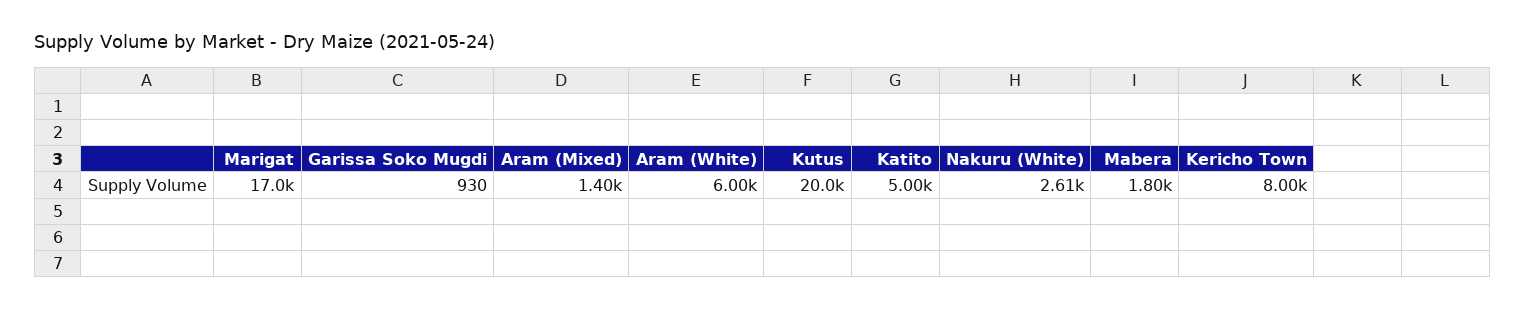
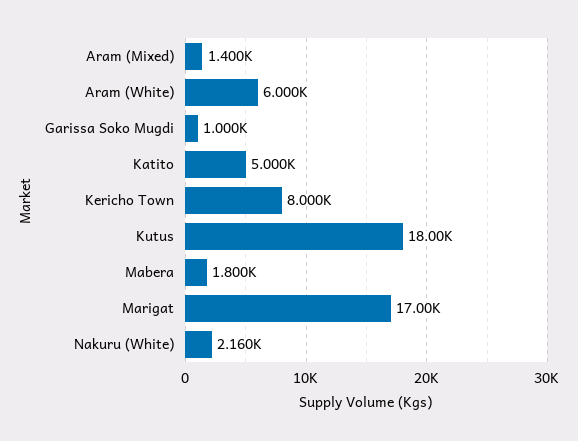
  {
    "Marigat": 17000,
-   "Garissa Soko Mugdi": 930,
+   "Garissa Soko Mugdi": 1000,
    "Aram (Mixed)": 1400,
    "Aram (White)": 6000,
-   "Kutus": 20000,
+   "Kutus": 18000,
    "Katito": 5000,
-   "Nakuru (White)": 2610,
+   "Nakuru (White)": 2160,
    "Mabera": 1800,
    "Kericho Town": 8000
  }

